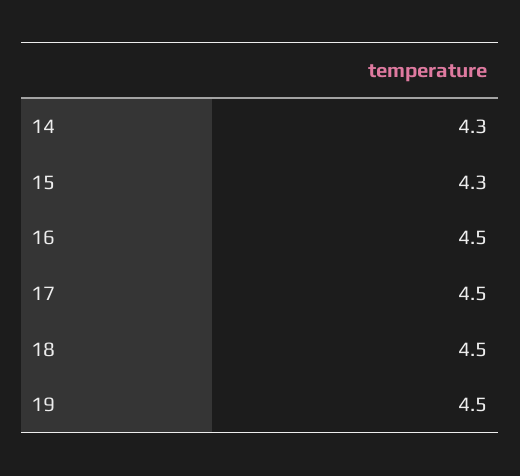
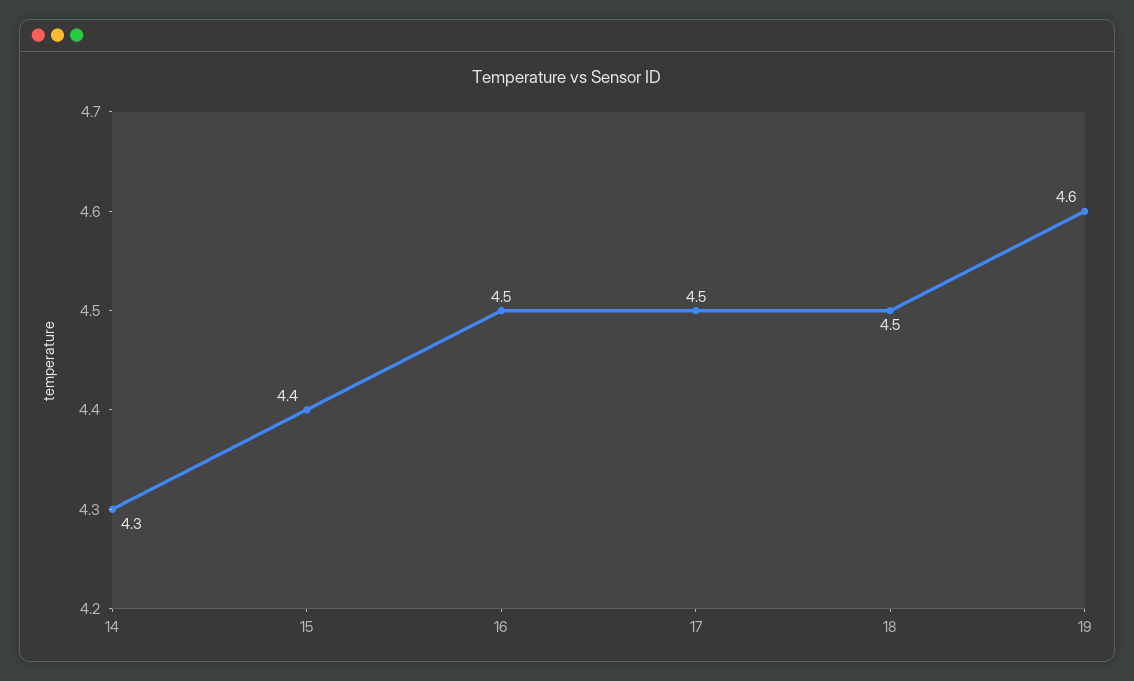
  {
    "14": 4.3,
-   "15": 4.3,
+   "15": 4.4,
    "16": 4.5,
    "17": 4.5,
    "18": 4.5,
-   "19": 4.5
+   "19": 4.6
  }

